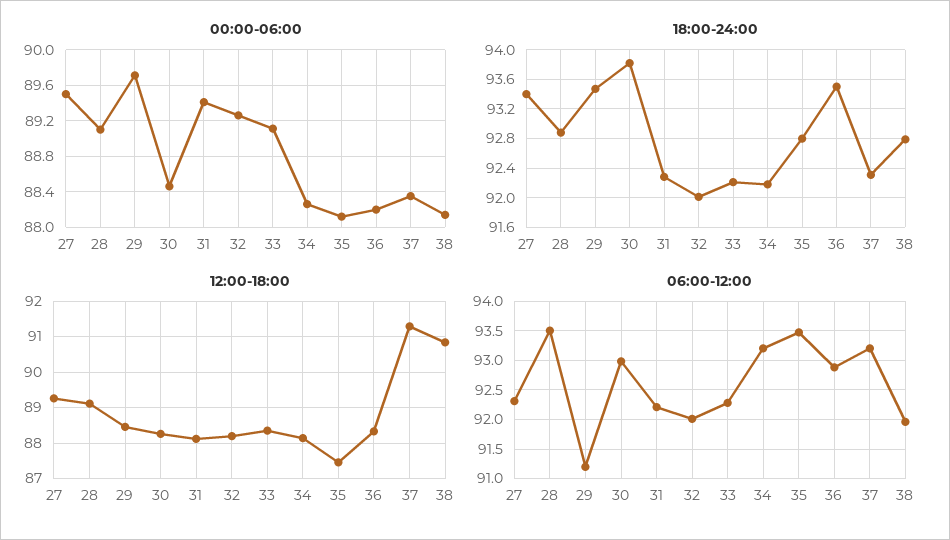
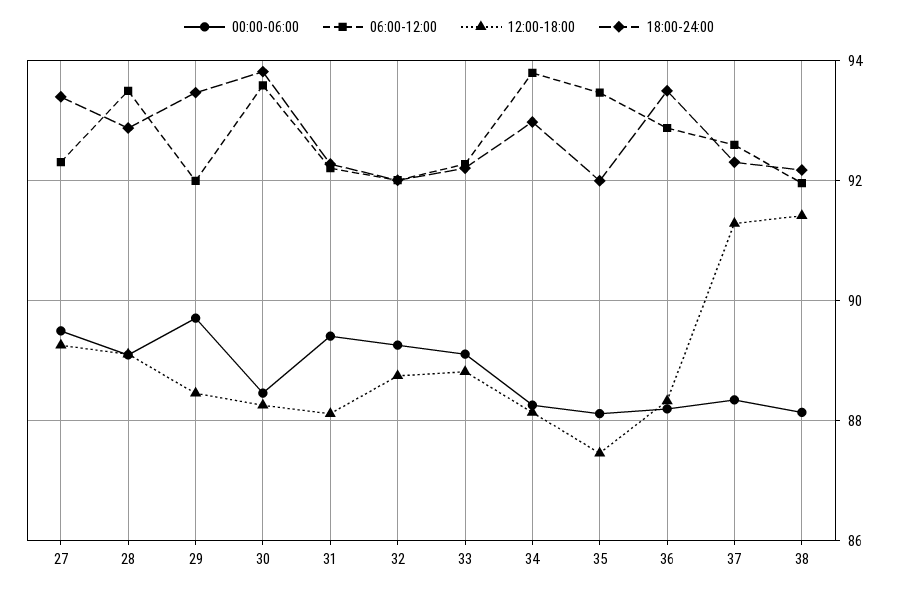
  {
    "00:00-06:00": {
      "27": 89.5,
      "28": 89.1,
      "29": 89.7,
      "30": 88.5,
      "31": 89.4,
      "32": 89.3,
      "33": 89.1,
      "34": 88.3,
      "35": 88.1,
      "36": 88.2,
      "37": 88.4,
      "38": 88.1
    },
    "18:00-24:00": {
      "27": 93.4,
      "28": 92.9,
      "29": 93.5,
      "30": 93.8,
      "31": 92.3,
      "32": 92,
      "33": 92.2,
-     "34": 92.2,
+     "34": 93,
-     "35": 92.8,
+     "35": 92,
      "36": 93.5,
      "37": 92.3,
-     "38": 92.8
+     "38": 92.2
    },
    "12:00-18:00": {
      "27": 89.2,
      "28": 89.2,
      "29": 88.4,
      "30": 88.2,
      "31": 88.2,
-     "32": 88.2,
+     "32": 88.8,
-     "33": 88.4,
+     "33": 88.8,
      "34": 88.2,
      "35": 87.4,
      "36": 88.4,
      "37": 91.2,
-     "38": 90.8
+     "38": 91.4
    },
    "06:00-12:00": {
      "27": 92.4,
      "28": 93.6,
-     "29": 91.25,
+     "29": 92,
-     "30": 93,
+     "30": 93.6,
      "31": 92.2,
      "32": 92,
      "33": 92.2,
-     "34": 93.25,
+     "34": 93.8,
      "35": 93.4,
      "36": 92.8,
-     "37": 93.25,
+     "37": 92.6,
      "38": 92
    }
  }

